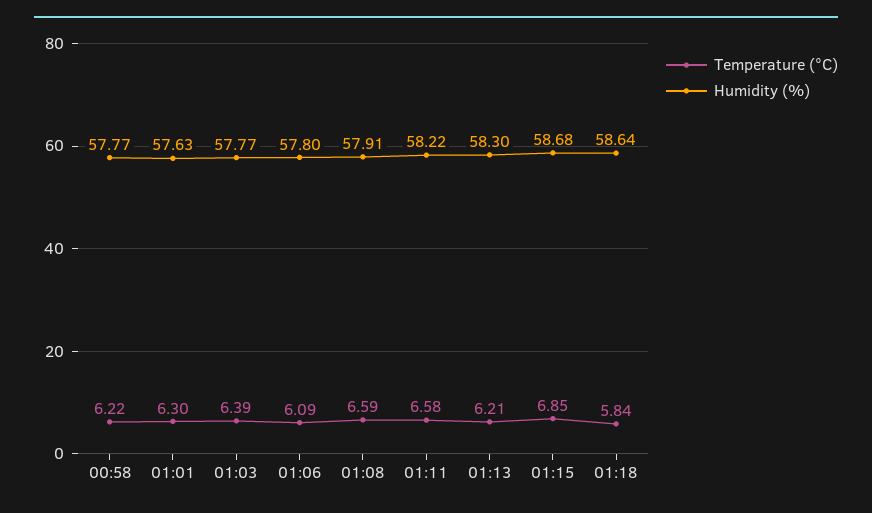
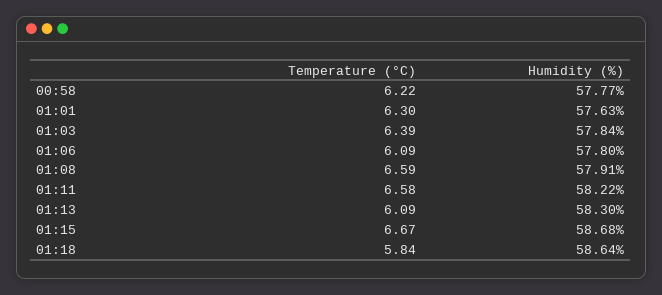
  {
    "Temperature (°C)": {
      "00:58": 6.22,
      "01:01": 6.3,
      "01:03": 6.39,
      "01:06": 6.09,
      "01:08": 6.59,
      "01:11": 6.58,
-     "01:13": 6.21,
+     "01:13": 6.09,
-     "01:15": 6.85,
+     "01:15": 6.67,
      "01:18": 5.84
    },
    "Humidity (%)": {
      "00:58": 57.77,
      "01:01": 57.63,
-     "01:03": 57.77,
+     "01:03": 57.84,
      "01:06": 57.8,
      "01:08": 57.91,
      "01:11": 58.22,
      "01:13": 58.3,
      "01:15": 58.68,
      "01:18": 58.64
    }
  }

